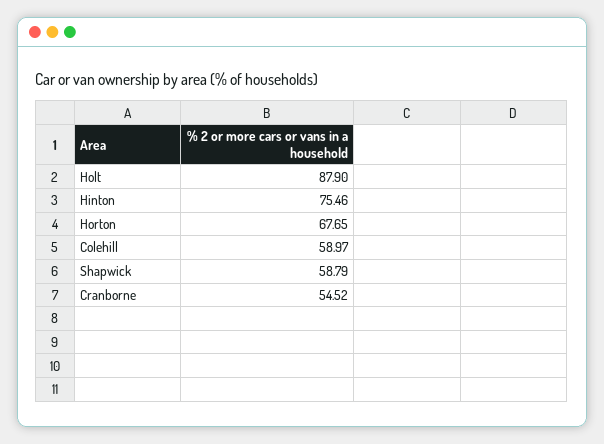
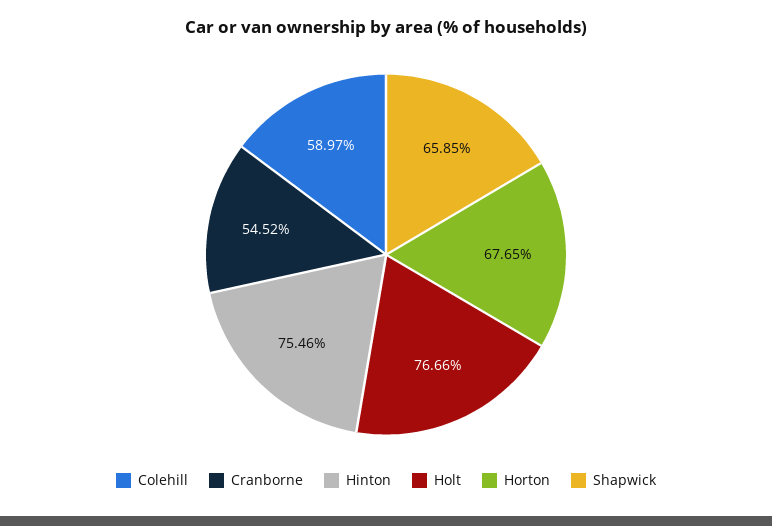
  {
-   "Holt": 87.9,
+   "Holt": 76.66,
    "Hinton": 75.46,
    "Horton": 67.65,
    "Colehill": 58.97,
-   "Shapwick": 58.79,
+   "Shapwick": 65.85,
    "Cranborne": 54.52
  }

